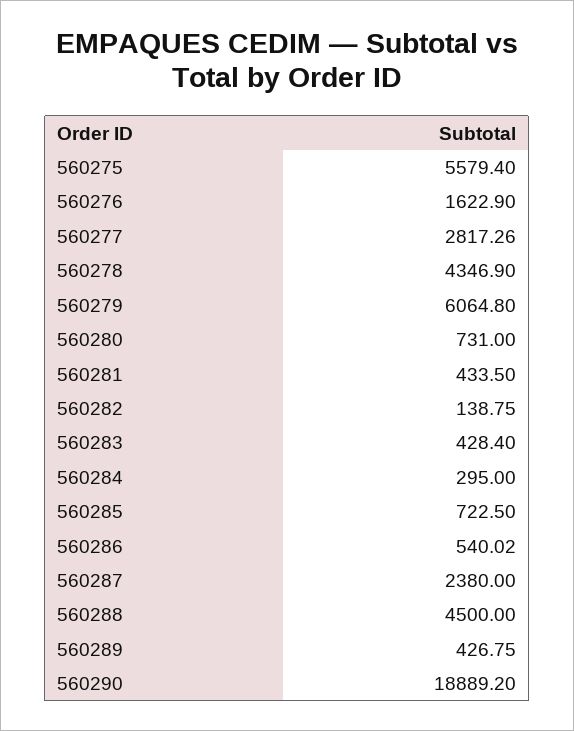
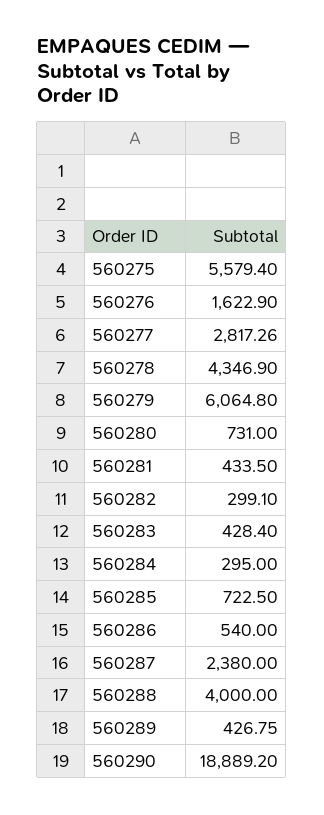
  {
    "560275": 5579.4,
    "560276": 1622.9,
    "560277": 2817.26,
    "560278": 4346.9,
    "560279": 6064.8,
    "560280": 731,
    "560281": 433.5,
-   "560282": 138.75,
+   "560282": 299.1,
    "560283": 428.4,
    "560284": 295,
    "560285": 722.5,
-   "560286": 540.02,
+   "560286": 540,
    "560287": 2380,
-   "560288": 4500,
+   "560288": 4000,
    "560289": 426.75,
    "560290": 18889.2
  }

